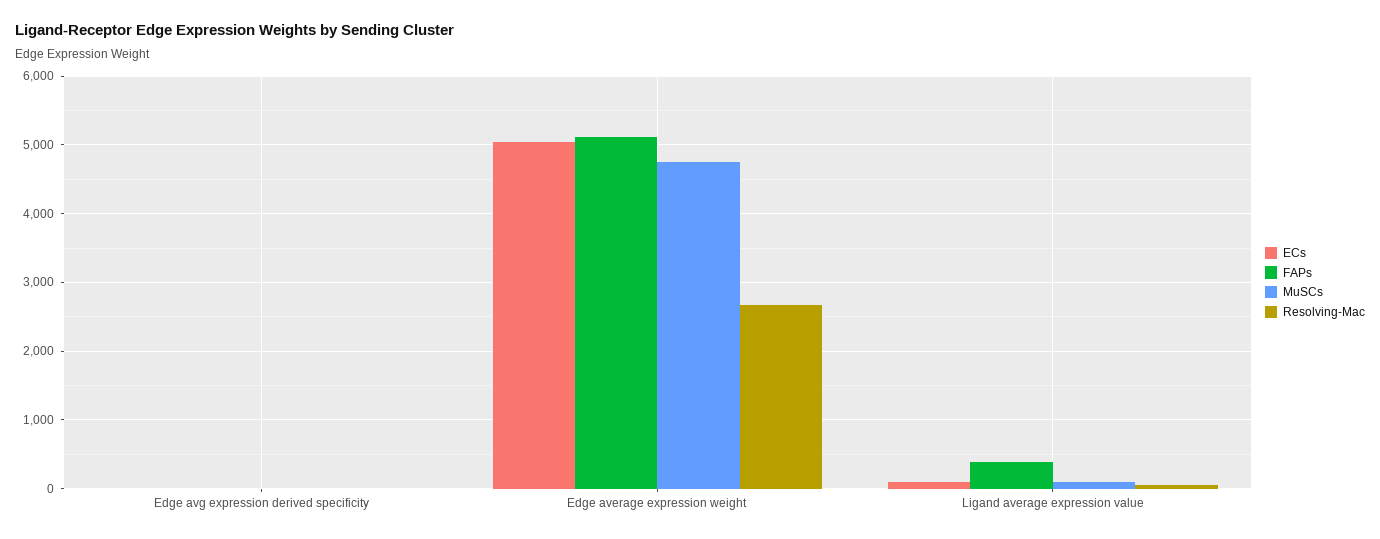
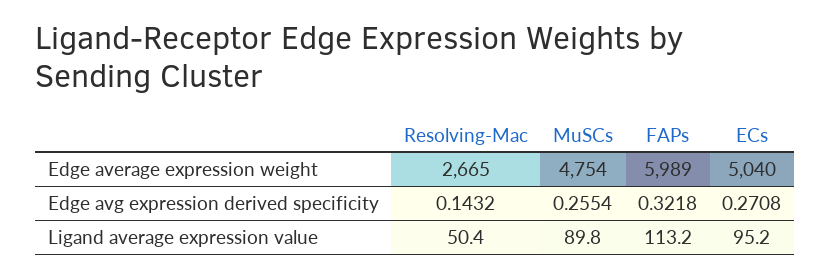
  {
    "ECs": {
      "Edge avg expression derived specificity": 0.2708,
      "Edge average expression weight": 5040,
      "Ligand average expression value": 95.2
    },
    "FAPs": {
      "Edge avg expression derived specificity": 0.3218,
-     "Edge average expression weight": 5100,
+     "Edge average expression weight": 5989,
-     "Ligand average expression value": 400
+     "Ligand average expression value": 113.2
    },
    "MuSCs": {
      "Edge avg expression derived specificity": 0.2554,
      "Edge average expression weight": 4754,
      "Ligand average expression value": 89.8
    },
    "Resolving-Mac": {
      "Edge avg expression derived specificity": 0.1432,
      "Edge average expression weight": 2665,
      "Ligand average expression value": 50.4
    }
  }

